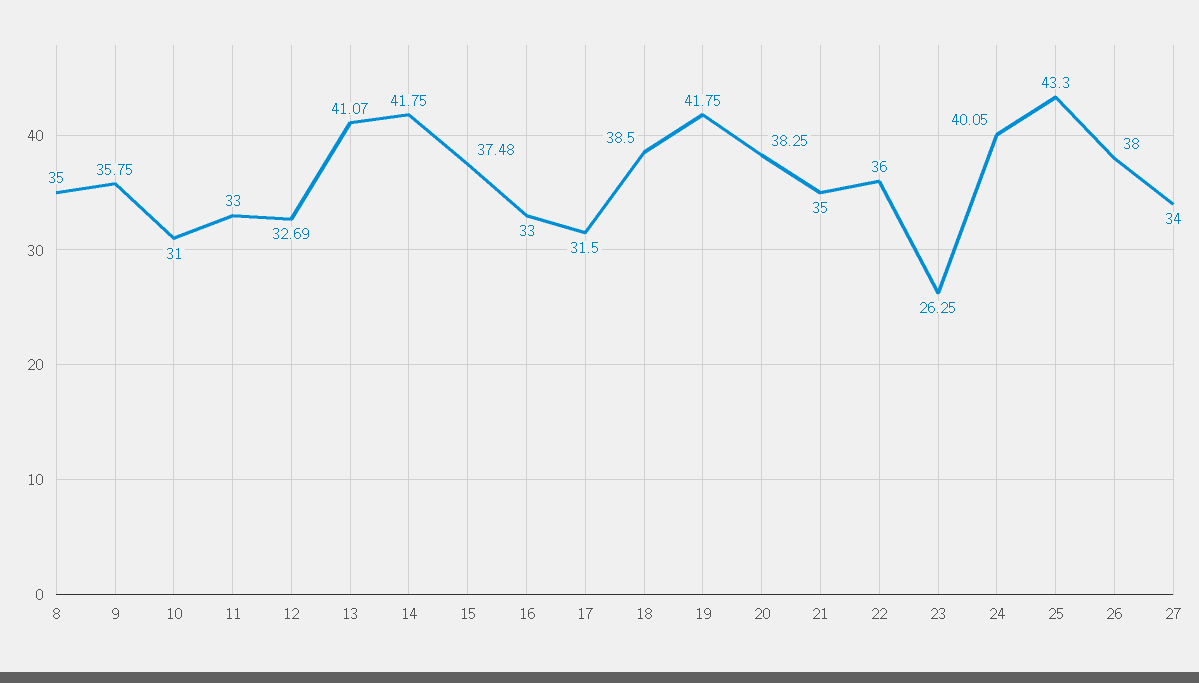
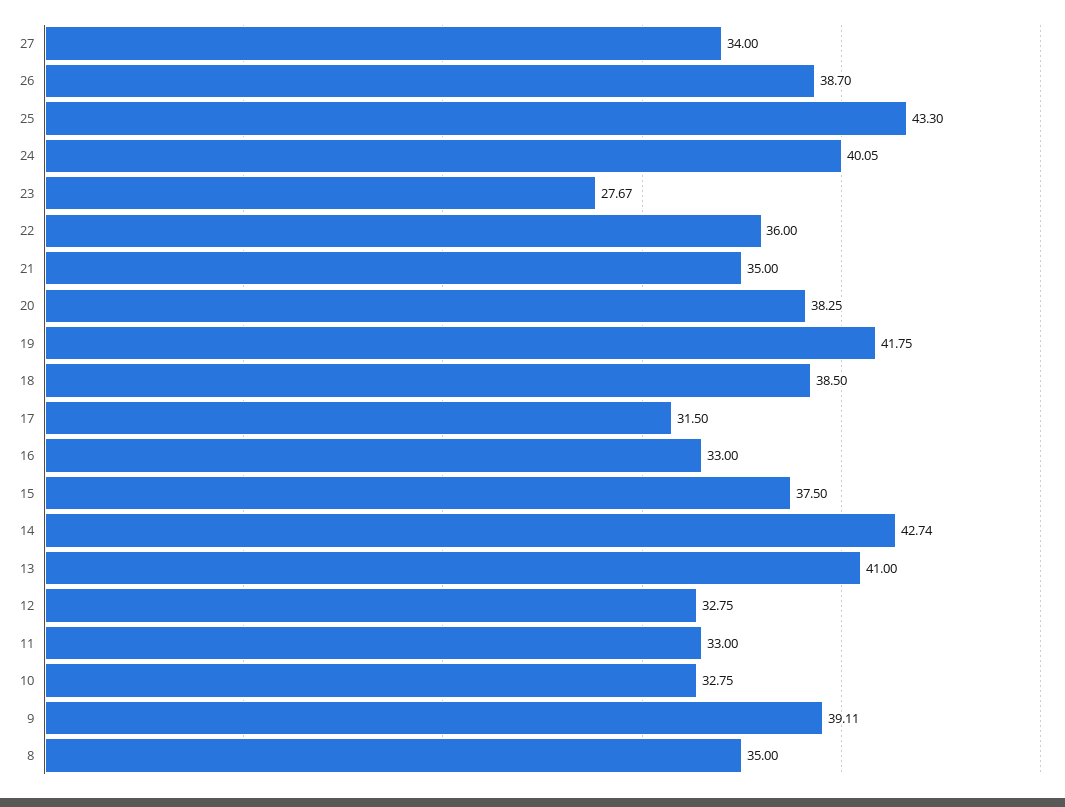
  {
    "8": 35,
-   "9": 35.75,
+   "9": 39.11,
-   "10": 31,
+   "10": 32.75,
    "11": 33,
-   "12": 32.69,
+   "12": 32.75,
-   "13": 41.07,
+   "13": 41,
-   "14": 41.75,
+   "14": 42.74,
-   "15": 37.48,
+   "15": 37.5,
    "16": 33,
    "17": 31.5,
    "18": 38.5,
    "19": 41.75,
    "20": 38.25,
    "21": 35,
    "22": 36,
-   "23": 26.25,
+   "23": 27.67,
    "24": 40.05,
    "25": 43.3,
-   "26": 38,
+   "26": 38.7,
    "27": 34
  }

